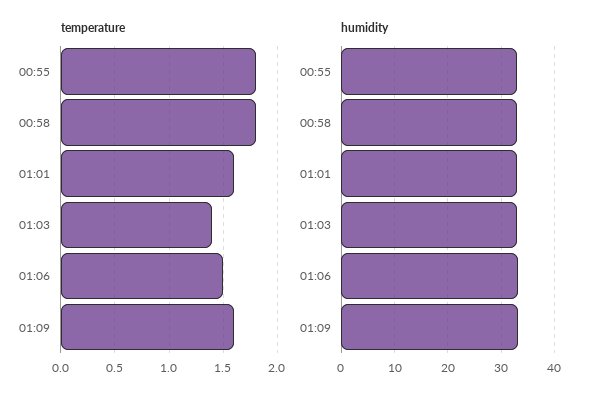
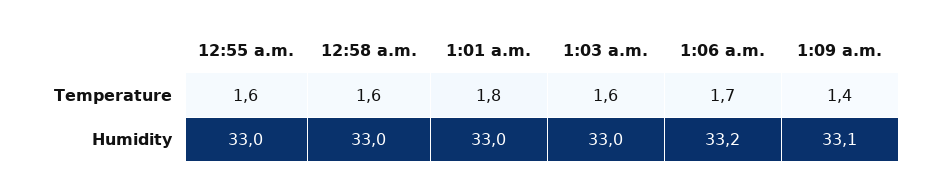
  {
    "temperature": {
-     "00:55": 1.8,
+     "00:55": 1.6,
-     "00:58": 1.8,
+     "00:58": 1.6,
-     "01:01": 1.6,
+     "01:01": 1.8,
-     "01:03": 1.4,
+     "01:03": 1.6,
-     "01:06": 1.5,
+     "01:06": 1.7,
-     "01:09": 1.6
+     "01:09": 1.4
    },
    "humidity": {
      "00:55": 33,
      "00:58": 33,
      "01:01": 33,
      "01:03": 33,
      "01:06": 33.2,
      "01:09": 33.1
    }
  }

